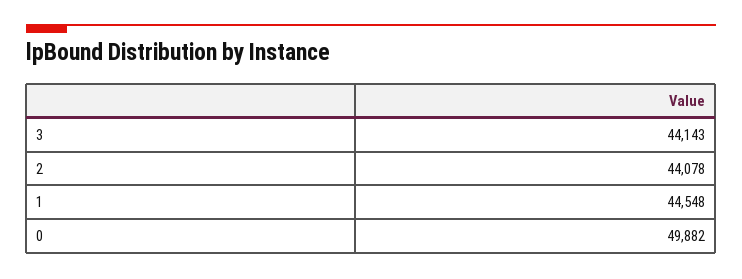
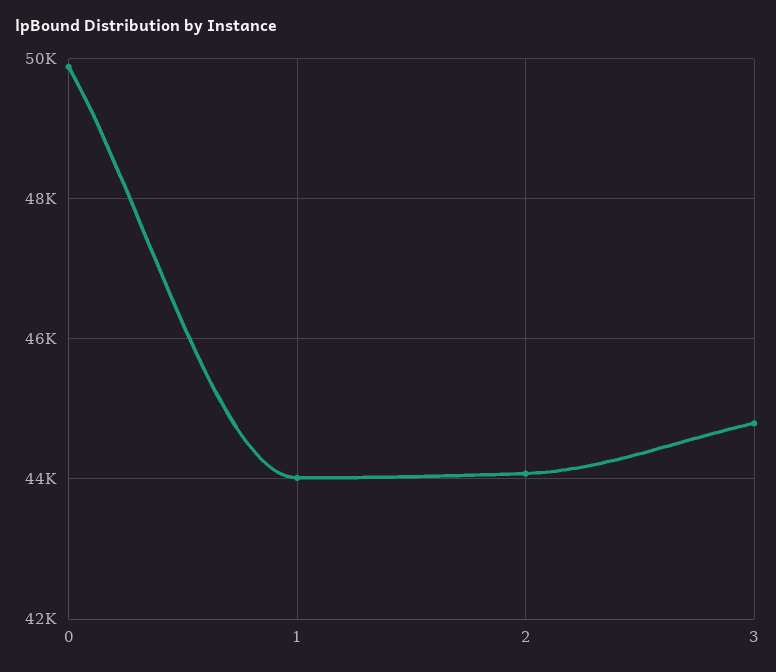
  {
-   "3": 44143,
+   "3": 44800,
    "2": 44078,
-   "1": 44548,
+   "1": 44000,
    "0": 49882
  }

